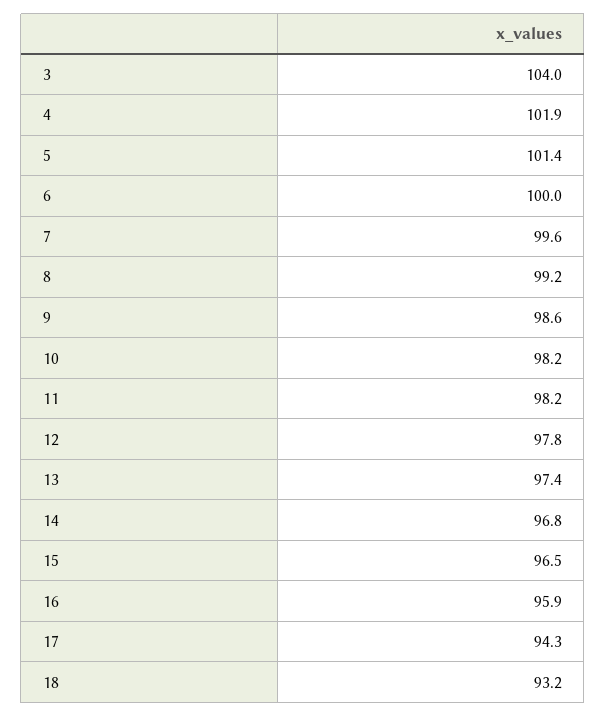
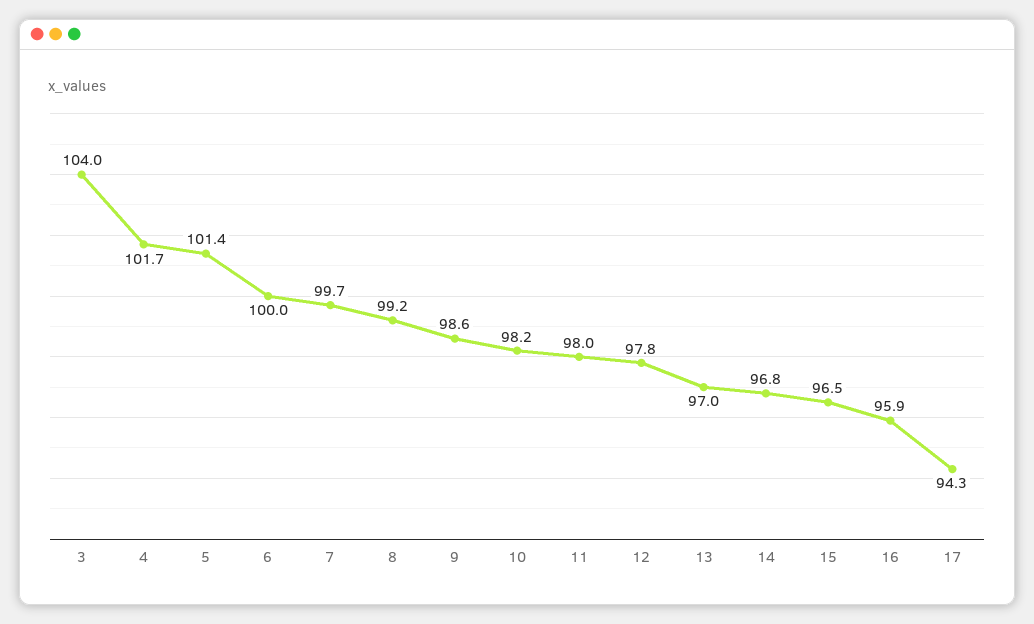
  {
    "3": 104,
-   "4": 101.9,
+   "4": 101.7,
    "5": 101.4,
    "6": 100,
-   "7": 99.6,
+   "7": 99.7,
    "8": 99.2,
    "9": 98.6,
    "10": 98.2,
-   "11": 98.2,
+   "11": 98,
    "12": 97.8,
-   "13": 97.4,
+   "13": 97,
    "14": 96.8,
    "15": 96.5,
    "16": 95.9,
-   "17": 94.3,
+   "17": 94.3
-   "18": 93.2
  }

